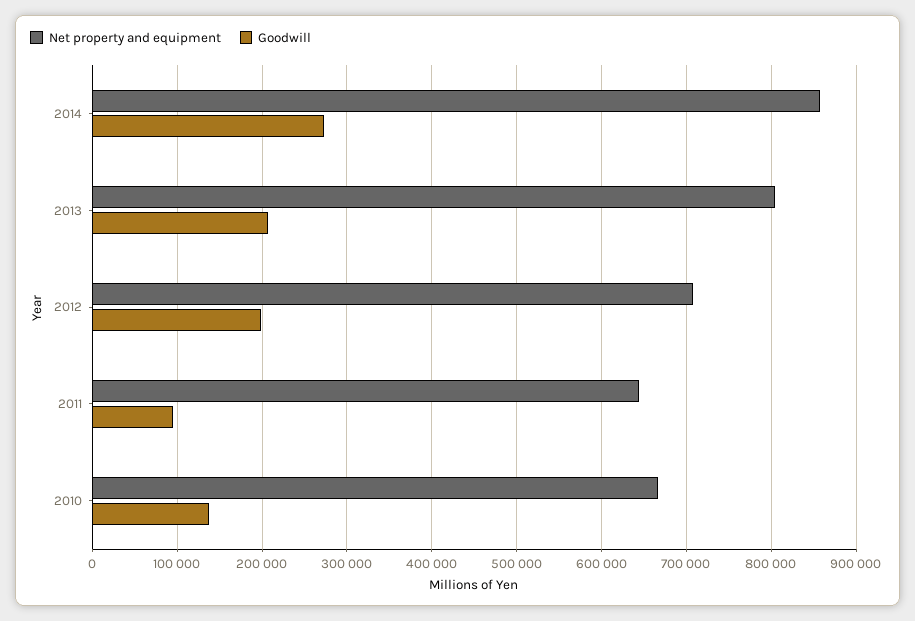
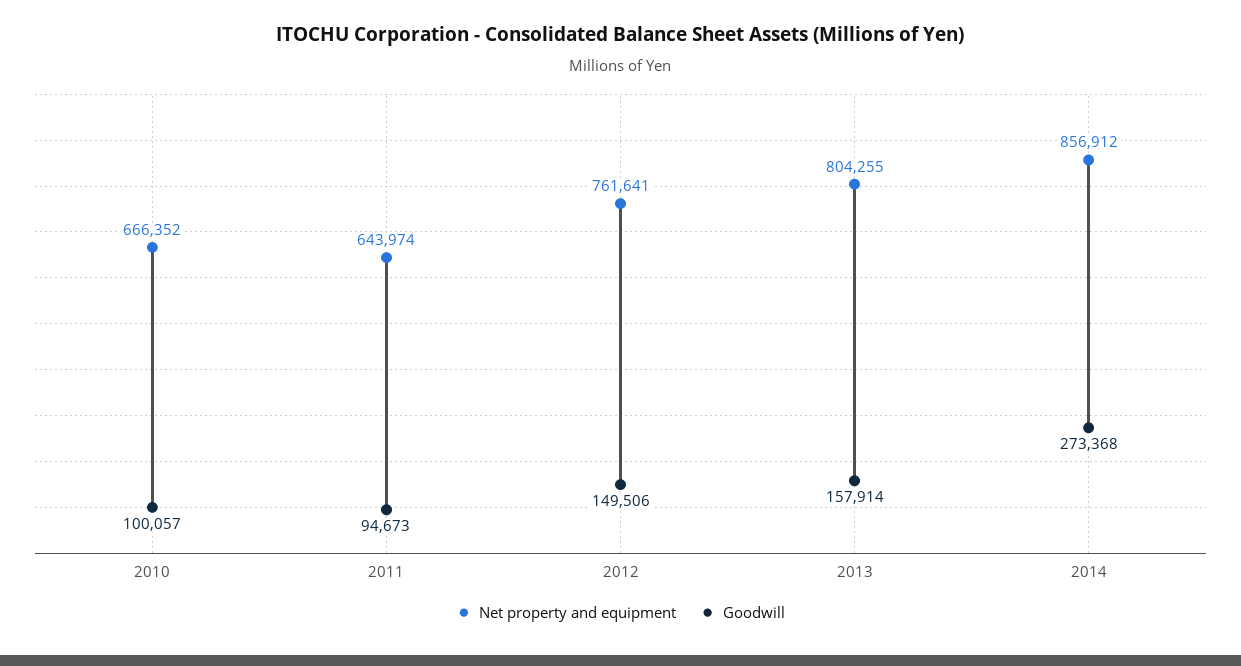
  {
    "Net property and equipment": {
      "2014": 856912,
      "2013": 804255,
-     "2012": 710000,
+     "2012": 761641,
      "2011": 643974,
      "2010": 666352
    },
    "Goodwill": {
      "2014": 273368,
-     "2013": 210000,
+     "2013": 157914,
-     "2012": 200000,
+     "2012": 149506,
      "2011": 94673,
-     "2010": 140000
+     "2010": 100057
    }
  }

